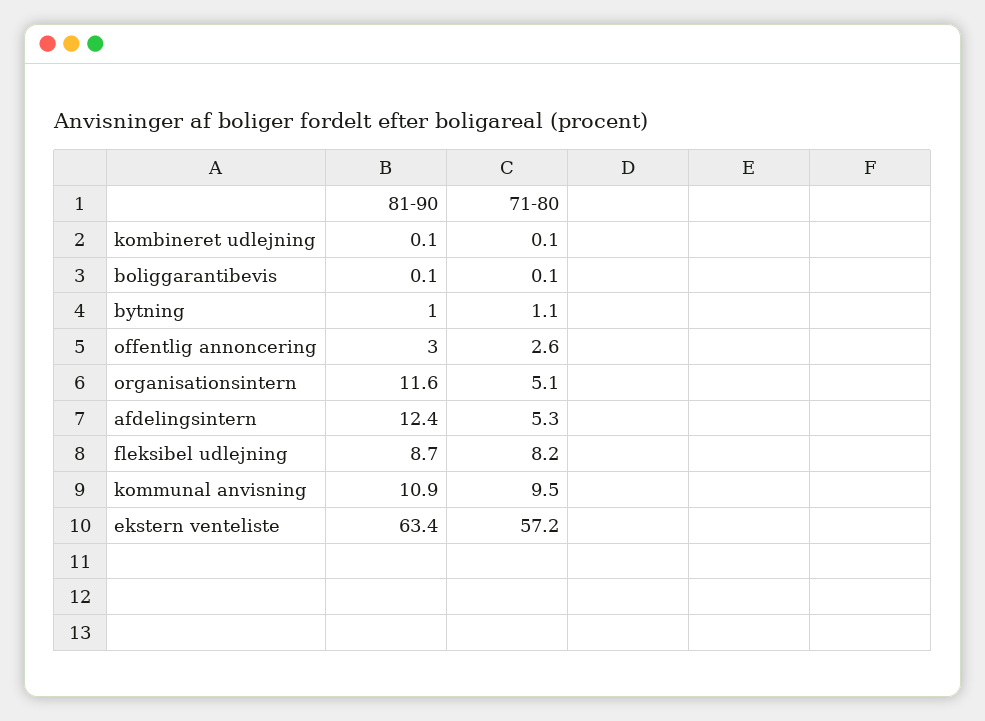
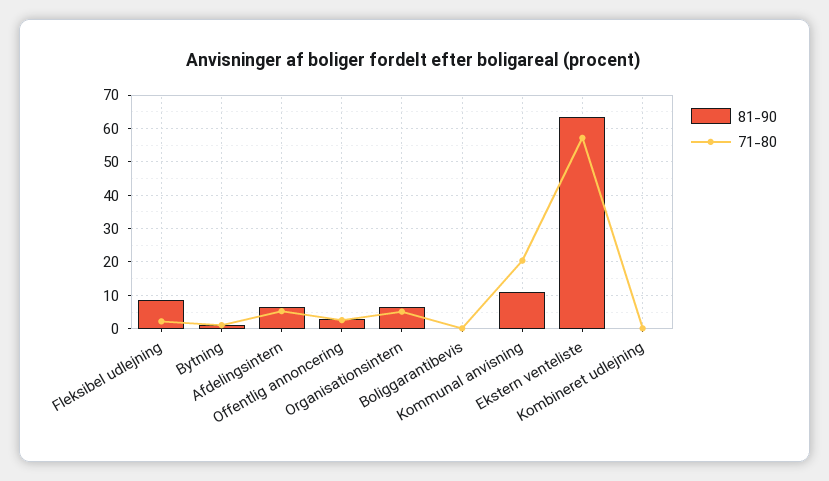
  {
    "81-90": {
      "kombineret udlejning": 0.1,
      "boliggarantibevis": 0.1,
      "bytning": 1,
      "offentlig annoncering": 3,
-     "organisationsintern": 11.6,
+     "organisationsintern": 6,
-     "afdelingsintern": 12.4,
+     "afdelingsintern": 6,
      "fleksibel udlejning": 8.7,
      "kommunal anvisning": 10.9,
      "ekstern venteliste": 63.4
    },
    "71-80": {
      "kombineret udlejning": 0.1,
      "boliggarantibevis": 0.1,
      "bytning": 1.1,
      "offentlig annoncering": 2.6,
      "organisationsintern": 5.1,
      "afdelingsintern": 5.3,
-     "fleksibel udlejning": 8.2,
+     "fleksibel udlejning": 2,
-     "kommunal anvisning": 9.5,
+     "kommunal anvisning": 20,
      "ekstern venteliste": 57.2
    }
  }

